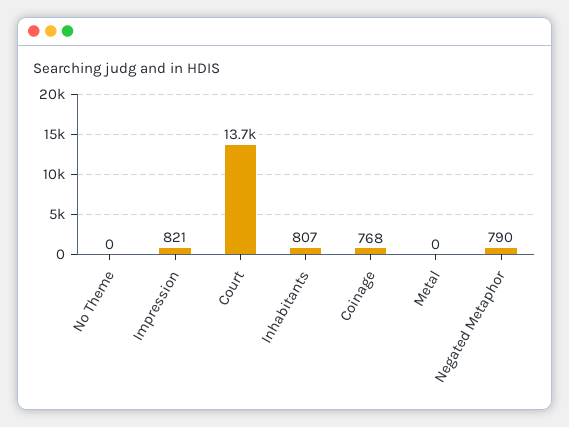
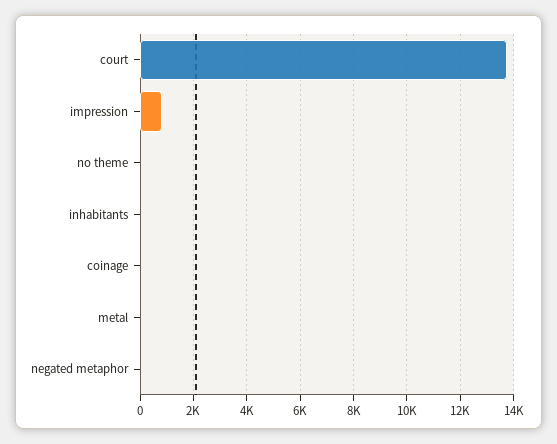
  {
    "No Theme": 0,
    "Impression": 821,
    "Court": 13700,
-   "Inhabitants": 807,
+   "Inhabitants": 0,
-   "Coinage": 768,
+   "Coinage": 0,
    "Metal": 0,
-   "Negated Metaphor": 790
+   "Negated Metaphor": 0
  }

